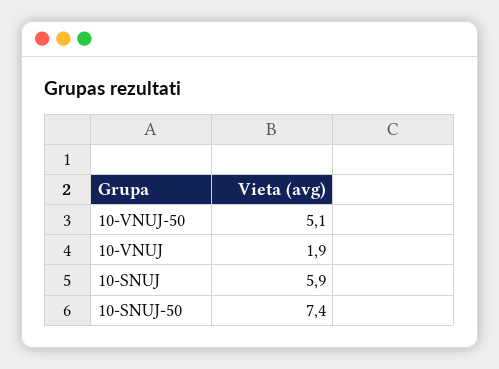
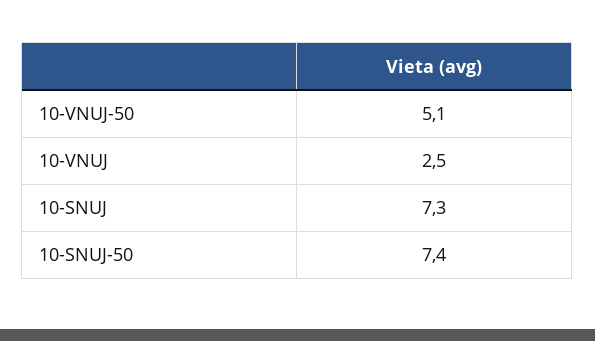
  {
    "10-VNUJ-50": 5.1,
-   "10-VNUJ": 1.9,
+   "10-VNUJ": 2.5,
-   "10-SNUJ": 5.9,
+   "10-SNUJ": 7.3,
    "10-SNUJ-50": 7.4
  }

